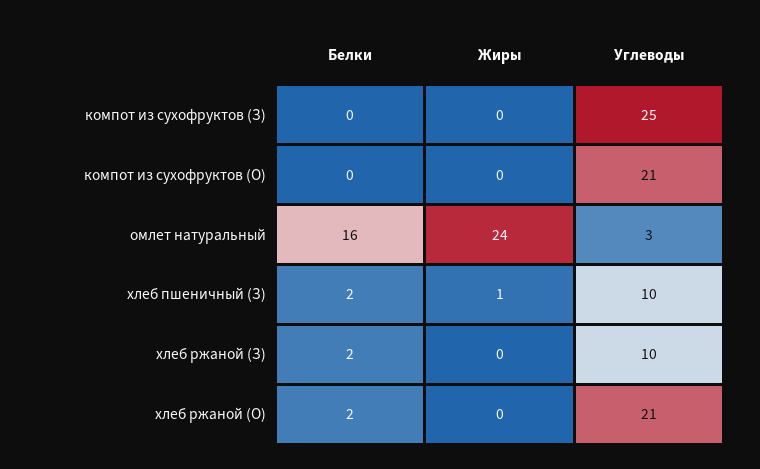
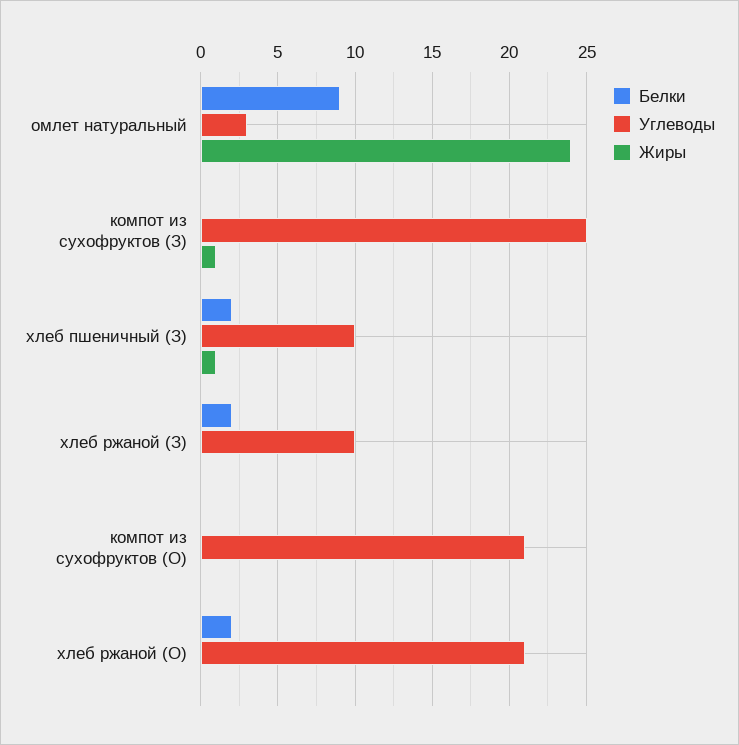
  {
    "Белки": {
      "компот из сухофруктов (З)": 0,
      "компот из сухофруктов (О)": 0,
-     "омлет натуральный": 16,
+     "омлет натуральный": 9,
      "хлеб пшеничный (З)": 2,
      "хлеб ржаной (З)": 2,
      "хлеб ржаной (О)": 2
    },
    "Жиры": {
-     "компот из сухофруктов (З)": 0,
+     "компот из сухофруктов (З)": 1,
      "компот из сухофруктов (О)": 0,
      "омлет натуральный": 24,
      "хлеб пшеничный (З)": 1,
      "хлеб ржаной (З)": 0,
      "хлеб ржаной (О)": 0
    },
    "Углеводы": {
      "компот из сухофруктов (З)": 25,
      "компот из сухофруктов (О)": 21,
      "омлет натуральный": 3,
      "хлеб пшеничный (З)": 10,
      "хлеб ржаной (З)": 10,
      "хлеб ржаной (О)": 21
    }
  }

